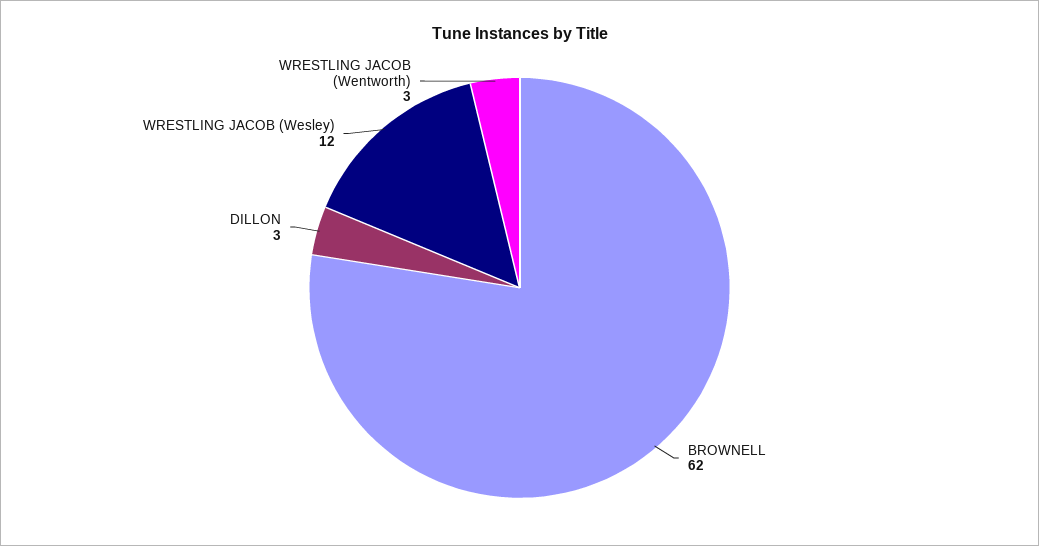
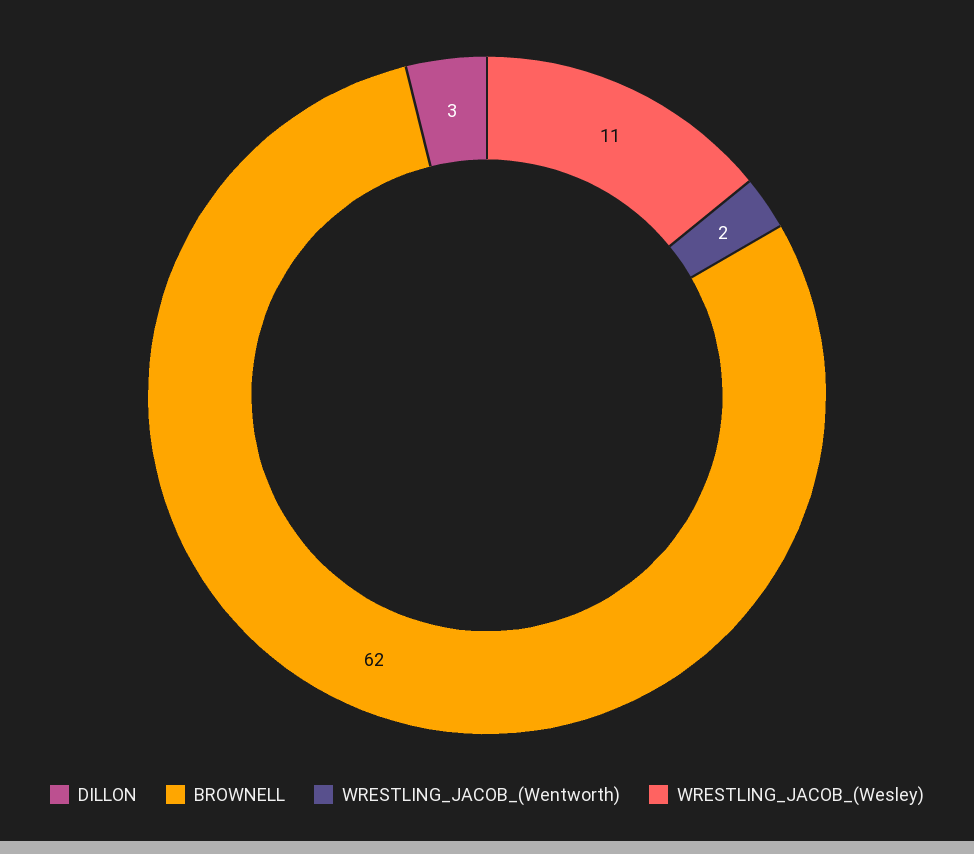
  {
    "BROWNELL": 62,
    "DILLON": 3,
-   "WRESTLING JACOB (Wesley)": 12,
+   "WRESTLING JACOB (Wesley)": 11,
-   "WRESTLING JACOB (Wentworth)": 3
+   "WRESTLING JACOB (Wentworth)": 2
  }

